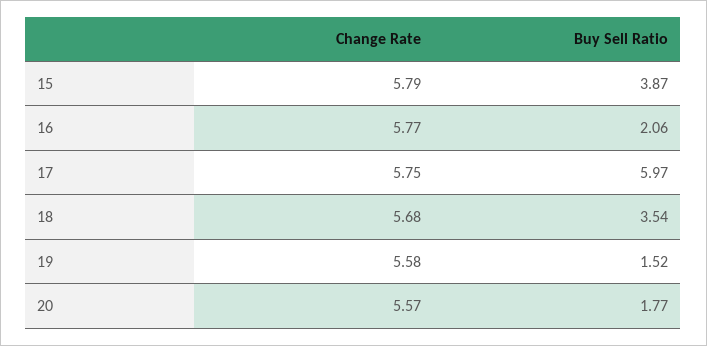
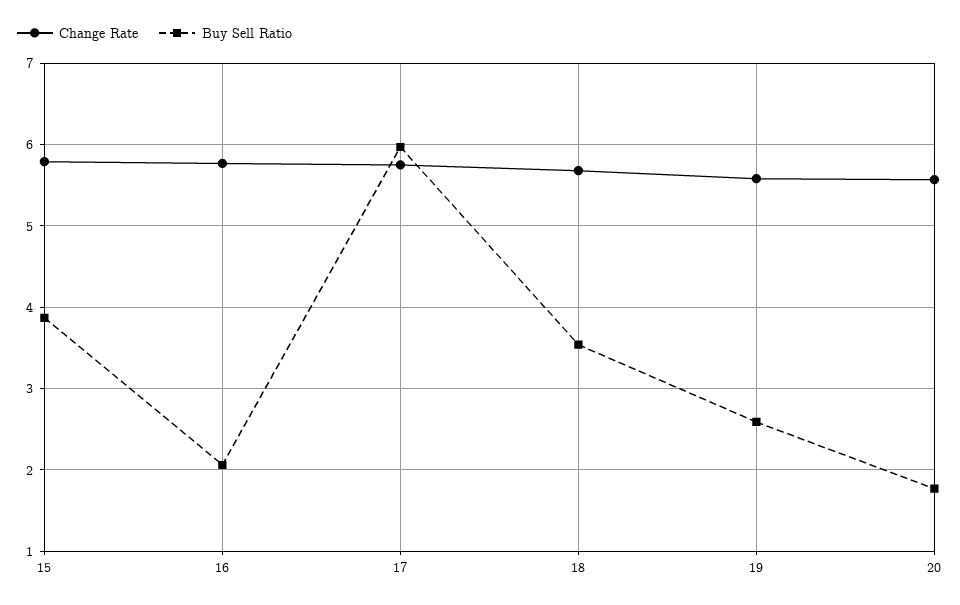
  {
    "Change Rate": {
      "15": 5.79,
      "16": 5.77,
      "17": 5.75,
      "18": 5.68,
      "19": 5.58,
      "20": 5.57
    },
    "Buy Sell Ratio": {
      "15": 3.87,
      "16": 2.06,
      "17": 5.97,
      "18": 3.54,
-     "19": 1.52,
+     "19": 2.6,
      "20": 1.77
    }
  }

